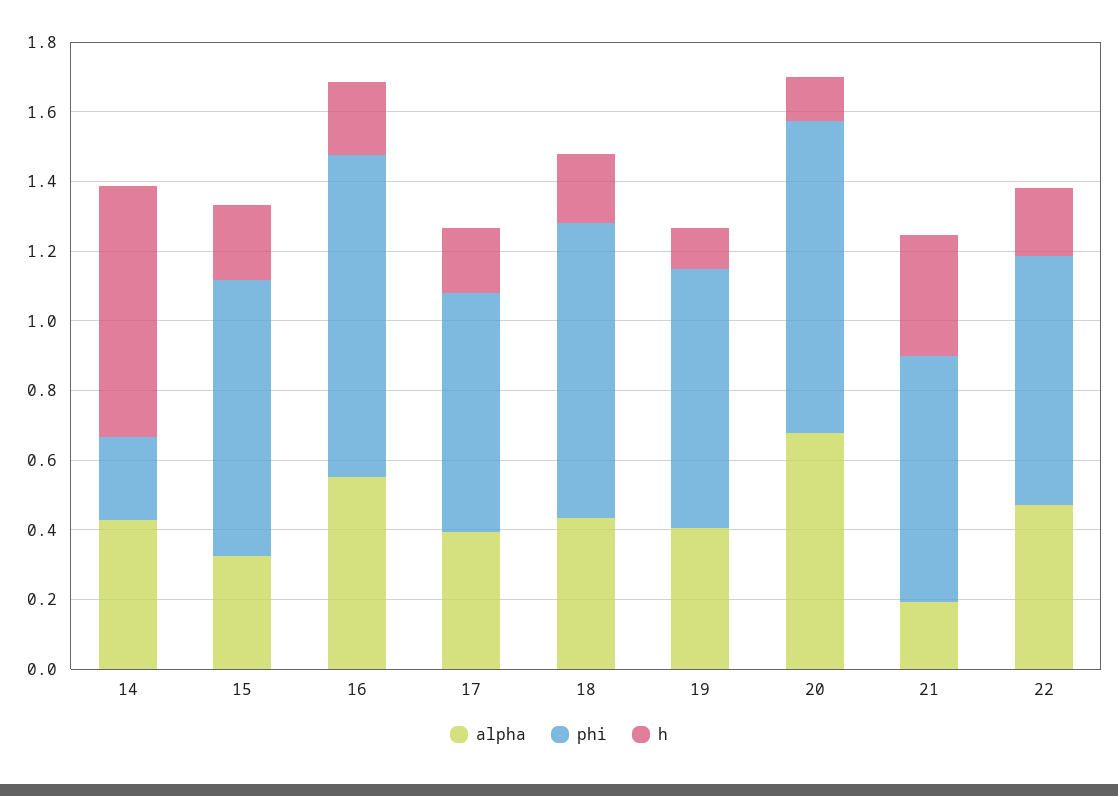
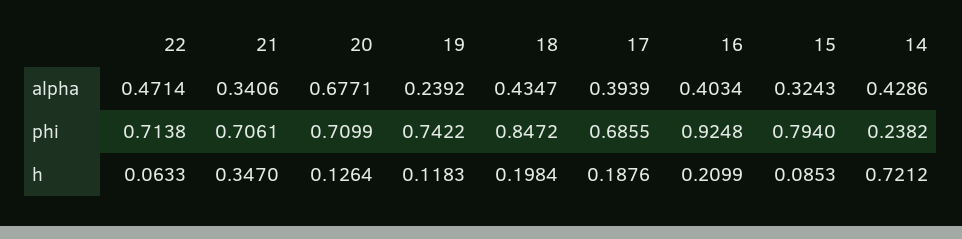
  {
    "alpha": {
      "14": 0.4286,
      "15": 0.3243,
-     "16": 0.55,
+     "16": 0.4034,
      "17": 0.3939,
      "18": 0.4347,
-     "19": 0.4,
+     "19": 0.2392,
      "20": 0.6771,
-     "21": 0.2,
+     "21": 0.3406,
      "22": 0.4714
    },
    "phi": {
      "14": 0.2382,
      "15": 0.794,
      "16": 0.9248,
      "17": 0.6855,
      "18": 0.8472,
      "19": 0.7422,
-     "20": 0.9,
+     "20": 0.7099,
      "21": 0.7061,
      "22": 0.7138
    },
    "h": {
      "14": 0.7212,
-     "15": 0.2,
+     "15": 0.0853,
      "16": 0.2099,
      "17": 0.1876,
      "18": 0.1984,
      "19": 0.1183,
      "20": 0.1264,
      "21": 0.347,
-     "22": 0.2
+     "22": 0.0633
    }
  }

